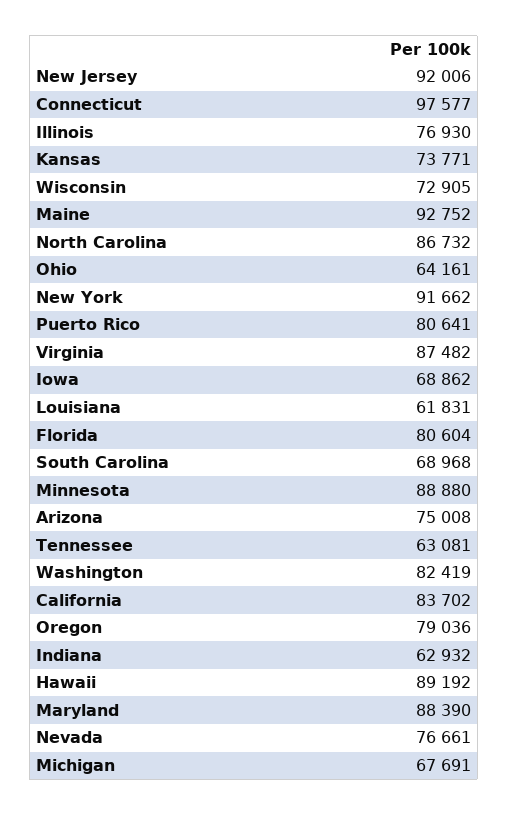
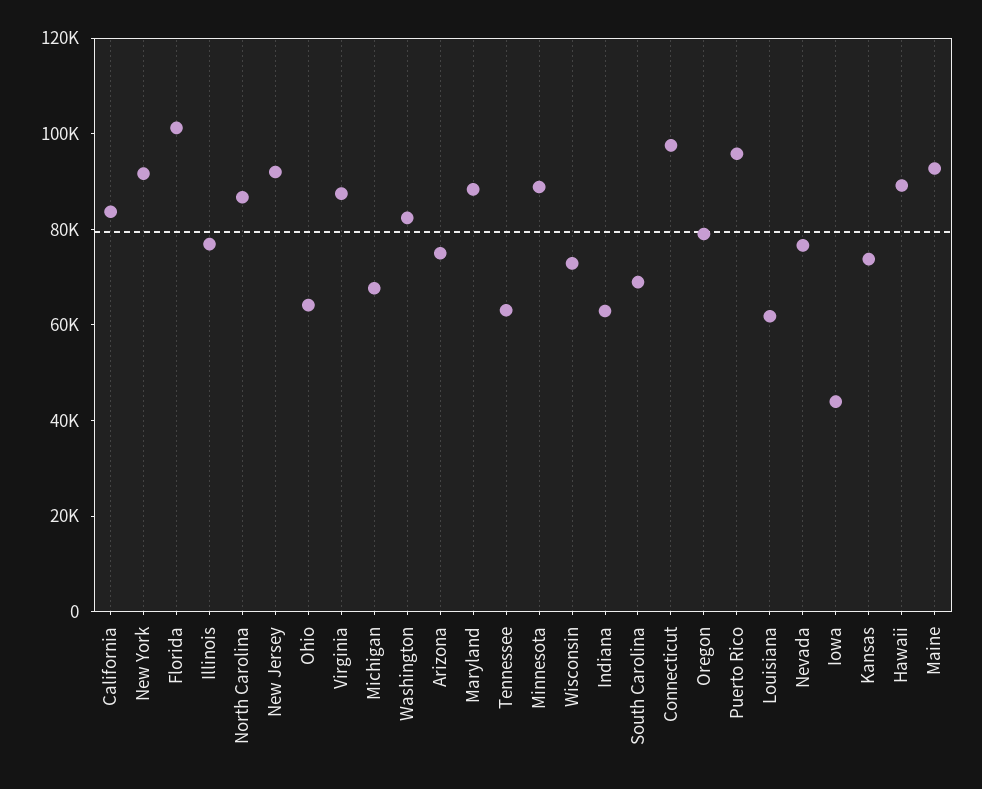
  {
    "New Jersey": 92006,
    "Connecticut": 97577,
    "Illinois": 76930,
    "Kansas": 73771,
    "Wisconsin": 72905,
    "Maine": 92752,
    "North Carolina": 86732,
    "Ohio": 64161,
    "New York": 91662,
-   "Puerto Rico": 80641,
+   "Puerto Rico": 95000,
    "Virginia": 87482,
-   "Iowa": 68862,
+   "Iowa": 45000,
    "Louisiana": 61831,
-   "Florida": 80604,
+   "Florida": 100000,
    "South Carolina": 68968,
    "Minnesota": 88880,
    "Arizona": 75008,
    "Tennessee": 63081,
    "Washington": 82419,
    "California": 83702,
    "Oregon": 79036,
    "Indiana": 62932,
    "Hawaii": 89192,
    "Maryland": 88390,
    "Nevada": 76661,
    "Michigan": 67691
  }

